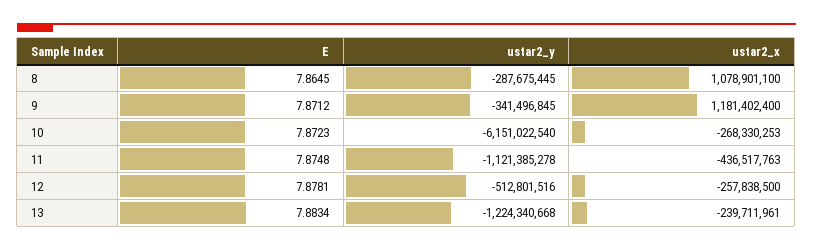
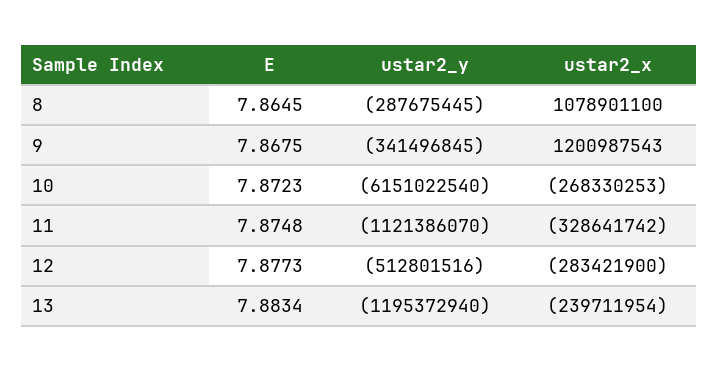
  {
    "E": {
      "8": 7.8645,
-     "9": 7.8712,
+     "9": 7.8675,
      "10": 7.8723,
      "11": 7.8748,
-     "12": 7.8781,
+     "12": 7.8773,
      "13": 7.8834
    },
    "ustar2_y": {
      "8": -287675445,
      "9": -341496845,
      "10": -6151022540,
-     "11": -1121385278,
+     "11": -1121386070,
      "12": -512801516,
-     "13": -1224340668
+     "13": -1195372940
    },
    "ustar2_x": {
      "8": 1078901100,
-     "9": 1181402400,
+     "9": 1200987543,
      "10": -268330253,
-     "11": -436517763,
+     "11": -328641742,
-     "12": -257838500,
+     "12": -283421900,
-     "13": -239711961
+     "13": -239711954
    }
  }

